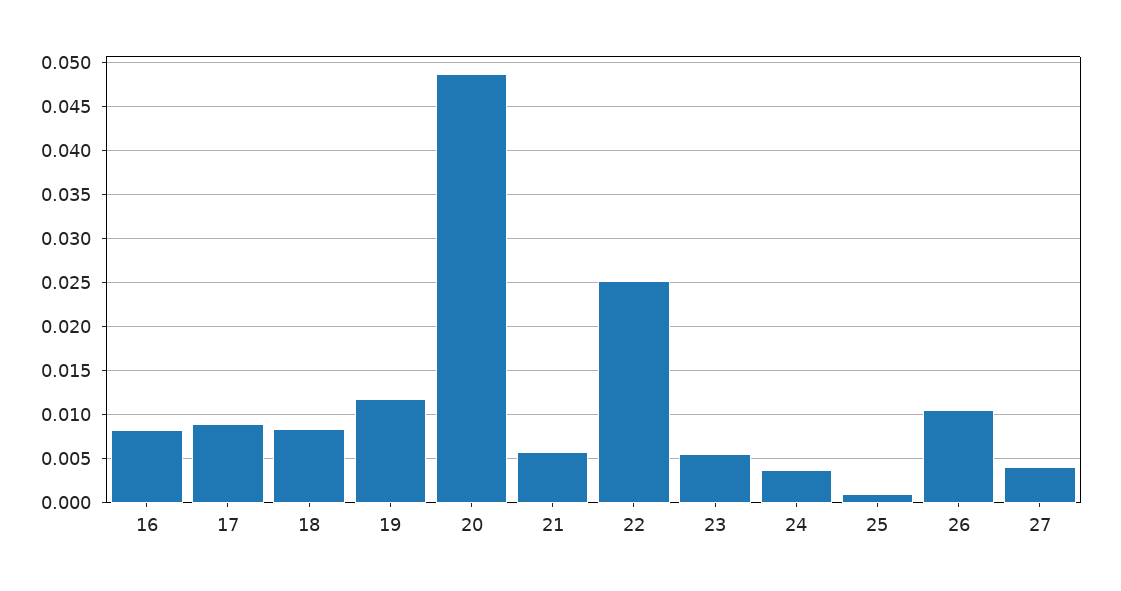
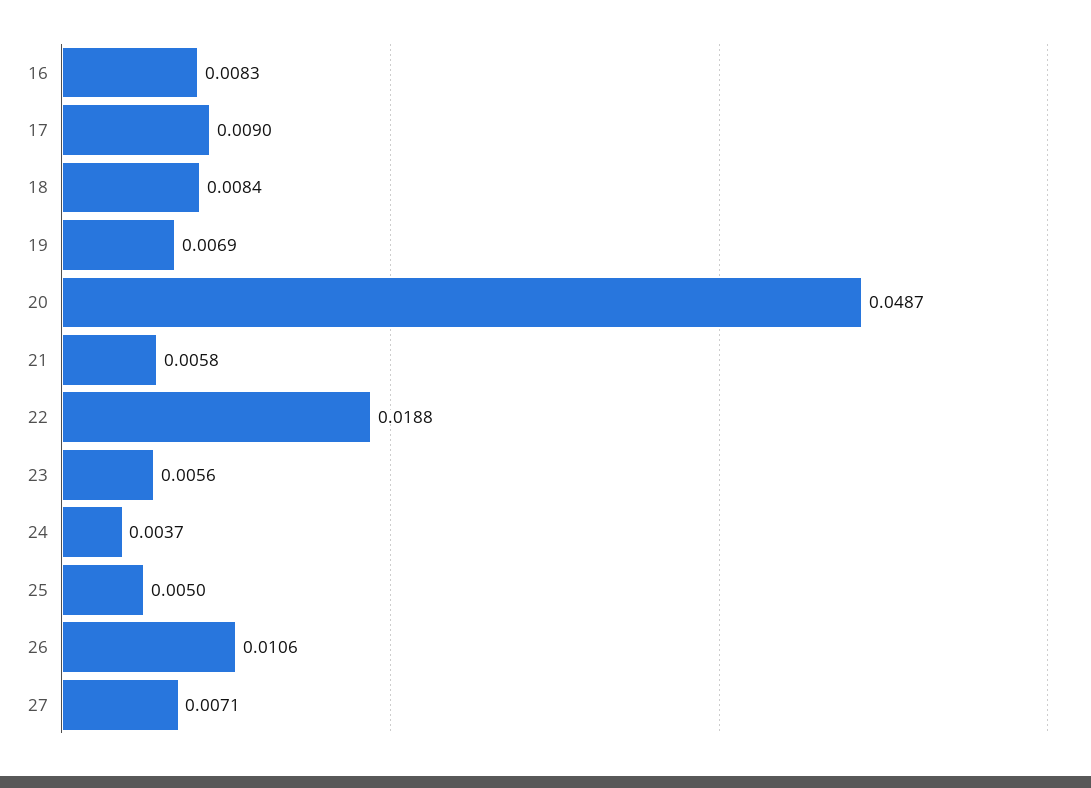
  {
    "16": 0.0083,
    "17": 0.009,
    "18": 0.0084,
-   "19": 0.012,
+   "19": 0.0069,
    "20": 0.0487,
    "21": 0.0058,
-   "22": 0.025,
+   "22": 0.0188,
    "23": 0.0056,
    "24": 0.0037,
-   "25": 0.001,
+   "25": 0.005,
    "26": 0.0106,
-   "27": 0.004
+   "27": 0.0071
  }

